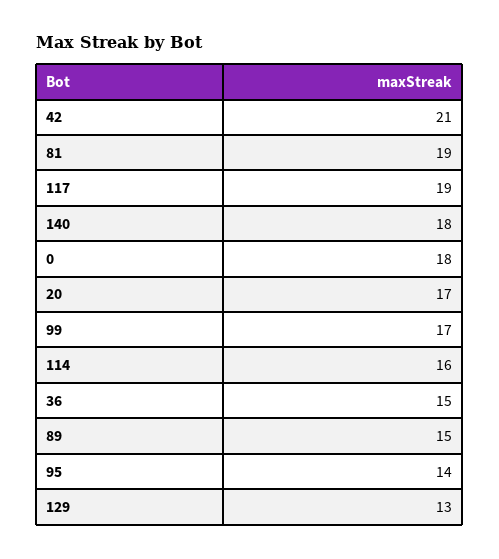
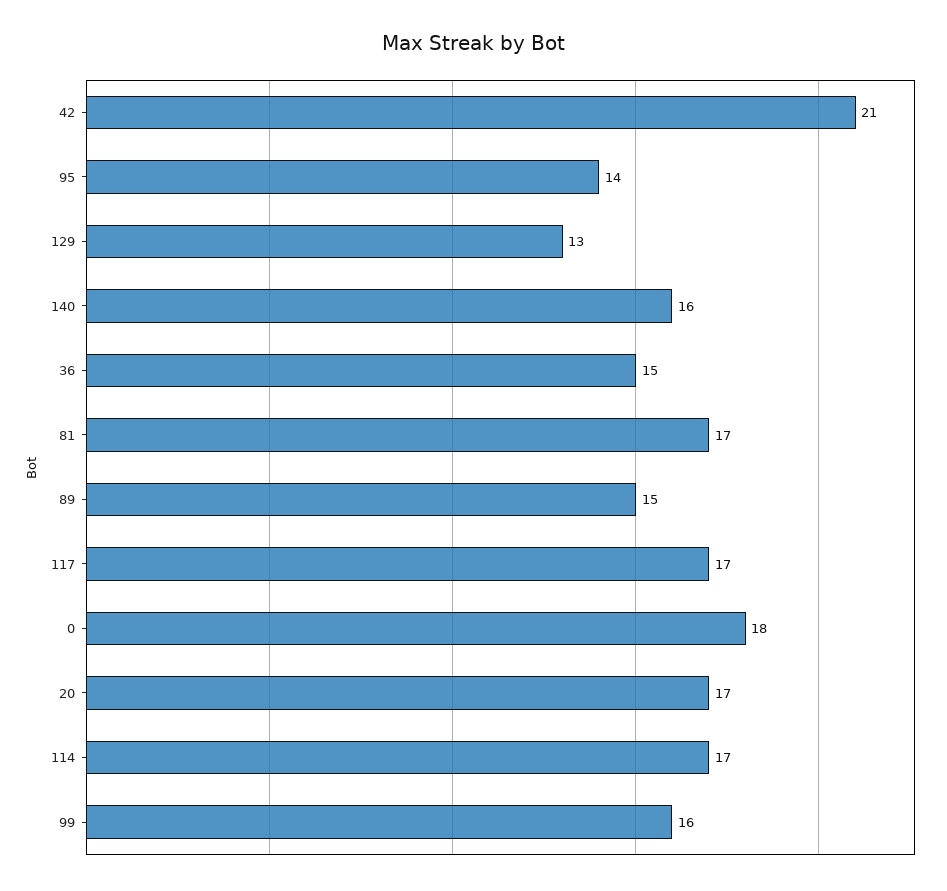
  {
    "42": 21,
-   "81": 19,
+   "81": 17,
-   "117": 19,
+   "117": 17,
-   "140": 18,
+   "140": 16,
    "0": 18,
    "20": 17,
-   "99": 17,
+   "99": 16,
-   "114": 16,
+   "114": 17,
    "36": 15,
    "89": 15,
    "95": 14,
    "129": 13
  }

